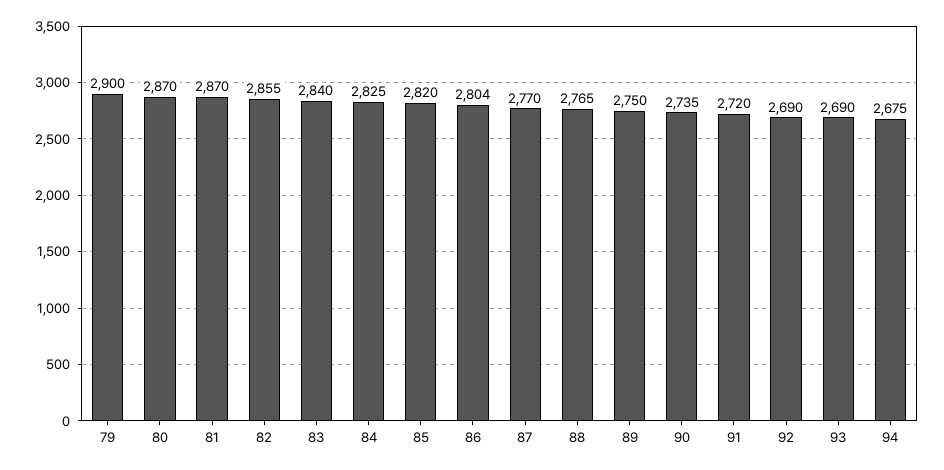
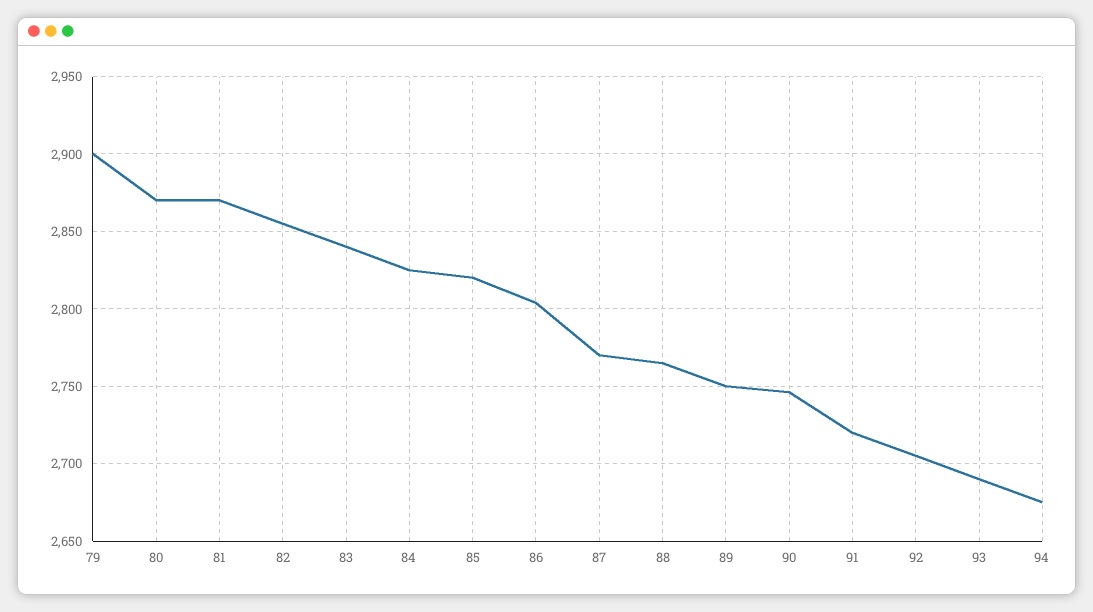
  {
    "79": 2900,
    "80": 2870,
    "81": 2870,
    "82": 2855,
    "83": 2840,
    "84": 2825,
    "85": 2820,
    "86": 2804,
    "87": 2770,
    "88": 2765,
    "89": 2750,
-   "90": 2735,
+   "90": 2745,
    "91": 2720,
-   "92": 2690,
+   "92": 2705,
    "93": 2690,
    "94": 2675
  }

